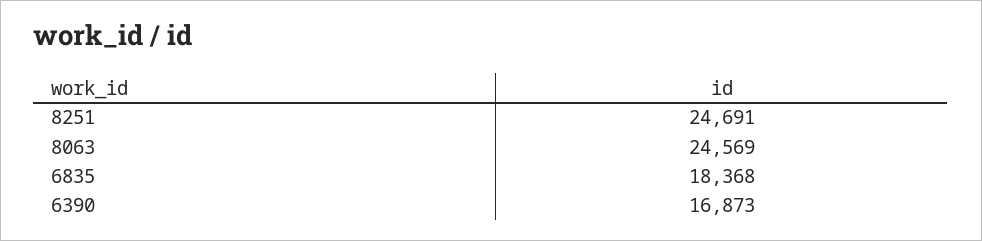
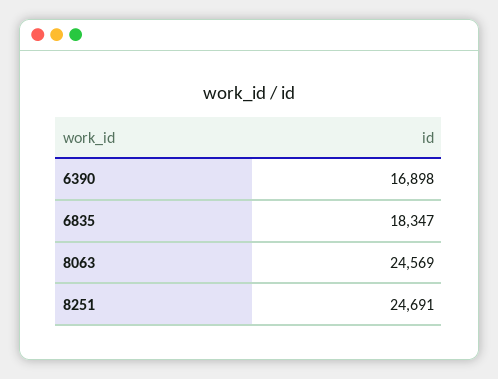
  {
    "8251": 24691,
    "8063": 24569,
-   "6835": 18368,
+   "6835": 18347,
-   "6390": 16873
+   "6390": 16898
  }

